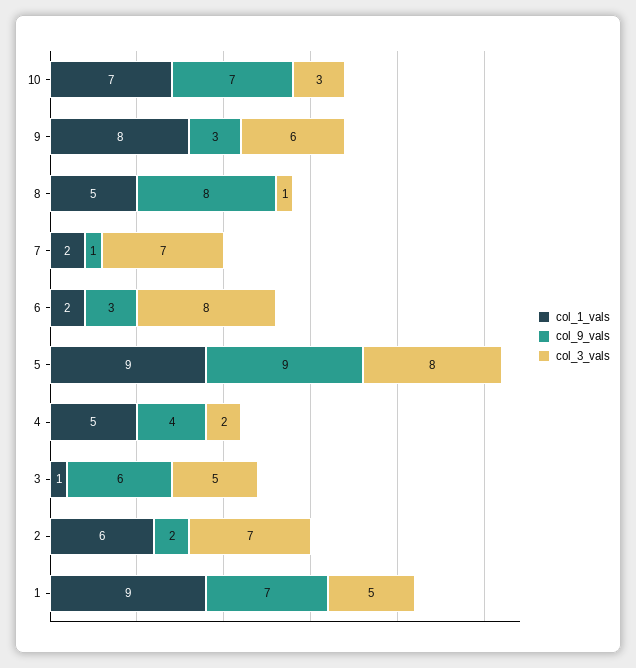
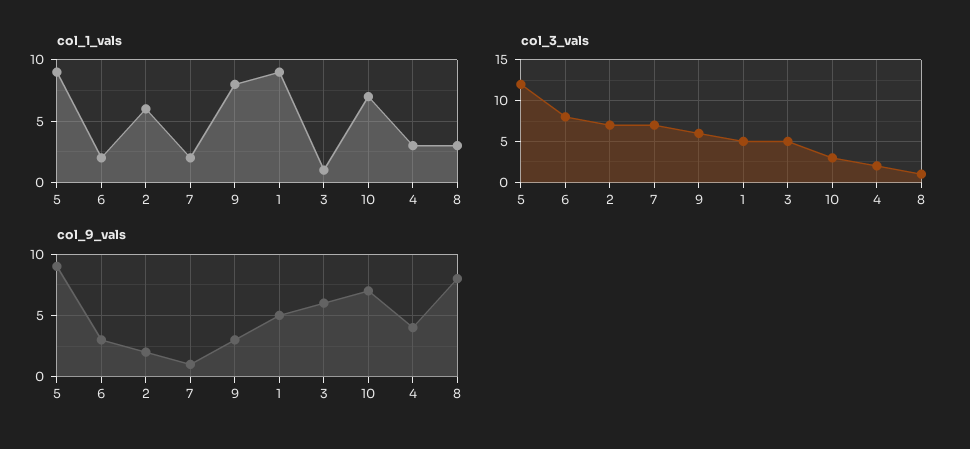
  {
    "col_1_vals": {
      "10": 7,
      "9": 8,
-     "8": 5,
+     "8": 3,
      "7": 2,
      "6": 2,
      "5": 9,
-     "4": 5,
+     "4": 3,
      "3": 1,
      "2": 6,
      "1": 9
    },
    "col_9_vals": {
      "10": 7,
      "9": 3,
      "8": 8,
      "7": 1,
      "6": 3,
      "5": 9,
      "4": 4,
      "3": 6,
      "2": 2,
-     "1": 7
+     "1": 5
    },
    "col_3_vals": {
      "10": 3,
      "9": 6,
      "8": 1,
      "7": 7,
      "6": 8,
-     "5": 8,
+     "5": 12,
      "4": 2,
      "3": 5,
      "2": 7,
      "1": 5
    }
  }

